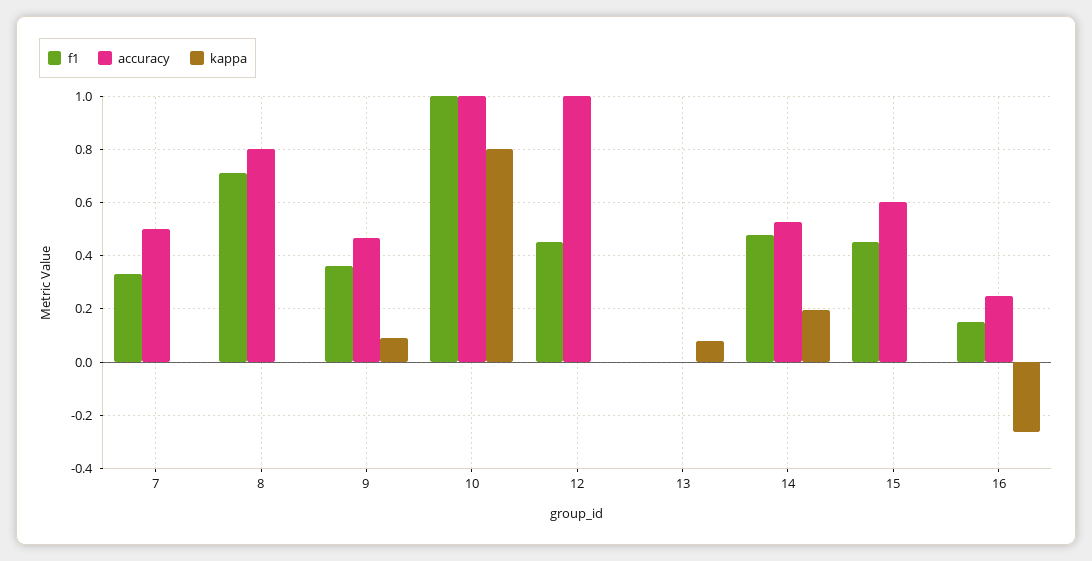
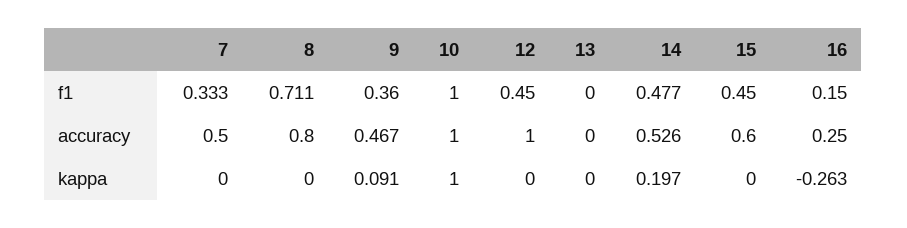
  {
    "f1": {
      "7": 0.333,
      "8": 0.711,
      "9": 0.36,
      "10": 1,
      "12": 0.45,
      "13": 0,
      "14": 0.477,
      "15": 0.45,
      "16": 0.15
    },
    "accuracy": {
      "7": 0.5,
      "8": 0.8,
      "9": 0.467,
      "10": 1,
      "12": 1,
      "13": 0,
      "14": 0.526,
      "15": 0.6,
      "16": 0.25
    },
    "kappa": {
      "7": 0,
      "8": 0,
      "9": 0.091,
-     "10": 0.8,
+     "10": 1,
      "12": 0,
-     "13": 0.075,
+     "13": 0,
      "14": 0.197,
      "15": 0,
      "16": -0.263
    }
  }

